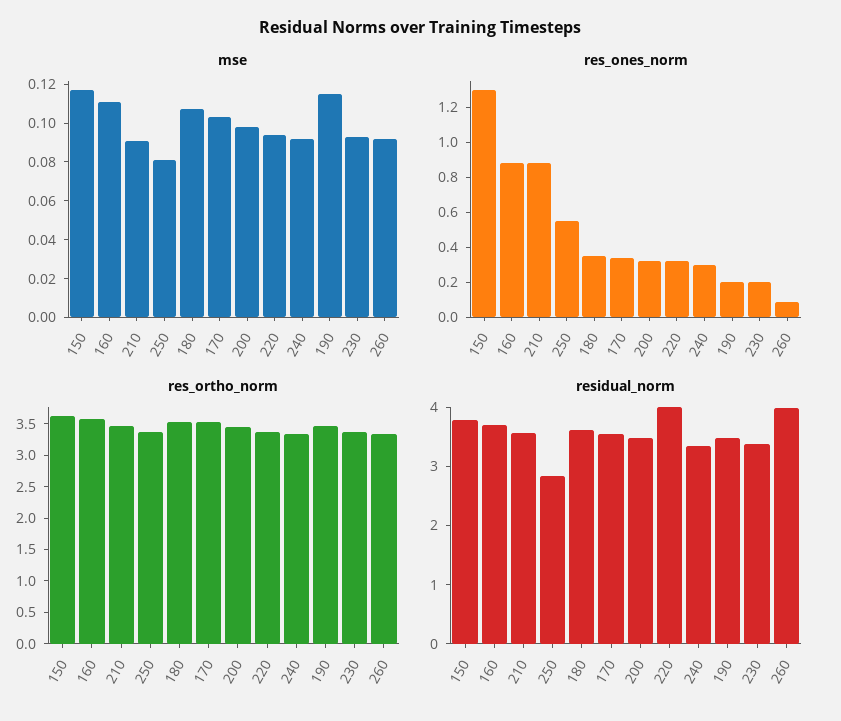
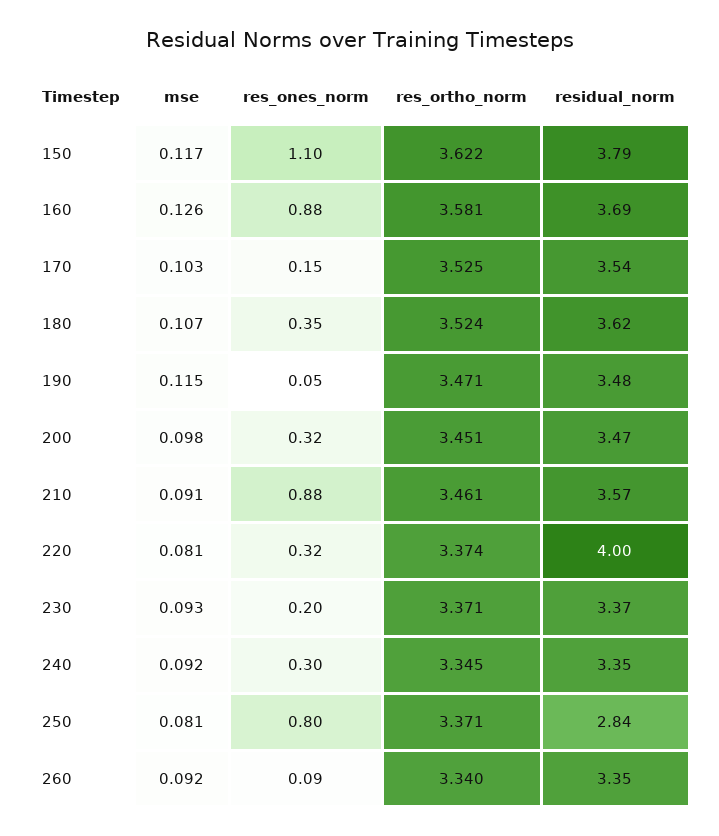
  {
    "mse": {
      "150": 0.117,
-     "160": 0.11,
+     "160": 0.126,
      "210": 0.091,
      "250": 0.081,
      "180": 0.107,
      "170": 0.103,
      "200": 0.098,
-     "220": 0.095,
+     "220": 0.081,
      "240": 0.092,
      "190": 0.115,
      "230": 0.093,
      "260": 0.092
    },
    "res_ones_norm": {
-     "150": 1.3,
+     "150": 1.1,
      "160": 0.88,
      "210": 0.88,
-     "250": 0.55,
+     "250": 0.8,
      "180": 0.35,
-     "170": 0.35,
+     "170": 0.15,
      "200": 0.32,
      "220": 0.32,
      "240": 0.3,
-     "190": 0.2,
+     "190": 0.05,
      "230": 0.2,
      "260": 0.09
    },
    "res_ortho_norm": {
      "150": 3.622,
      "160": 3.581,
      "210": 3.461,
      "250": 3.371,
      "180": 3.524,
      "170": 3.525,
      "200": 3.451,
      "220": 3.374,
      "240": 3.345,
      "190": 3.471,
      "230": 3.371,
      "260": 3.34
    },
    "residual_norm": {
      "150": 3.79,
      "160": 3.69,
      "210": 3.57,
      "250": 2.84,
      "180": 3.62,
      "170": 3.54,
      "200": 3.47,
      "220": 4,
      "240": 3.35,
      "190": 3.48,
      "230": 3.37,
-     "260": 4
+     "260": 3.35
    }
  }

